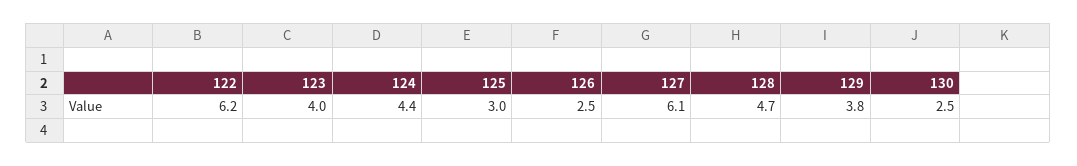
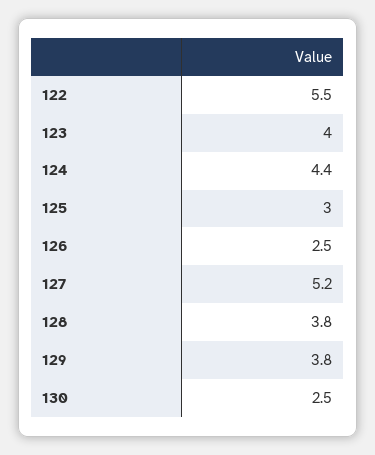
  {
-   "122": 6.2,
+   "122": 5.5,
    "123": 4,
    "124": 4.4,
    "125": 3,
    "126": 2.5,
-   "127": 6.1,
+   "127": 5.2,
-   "128": 4.7,
+   "128": 3.8,
    "129": 3.8,
    "130": 2.5
  }

